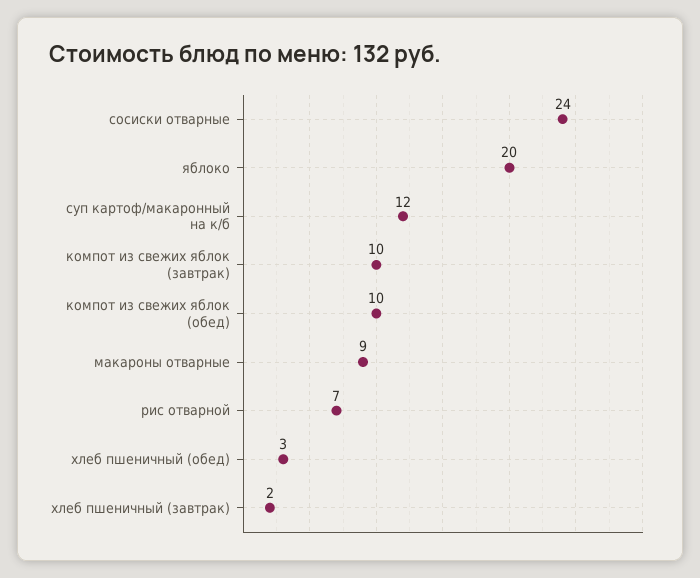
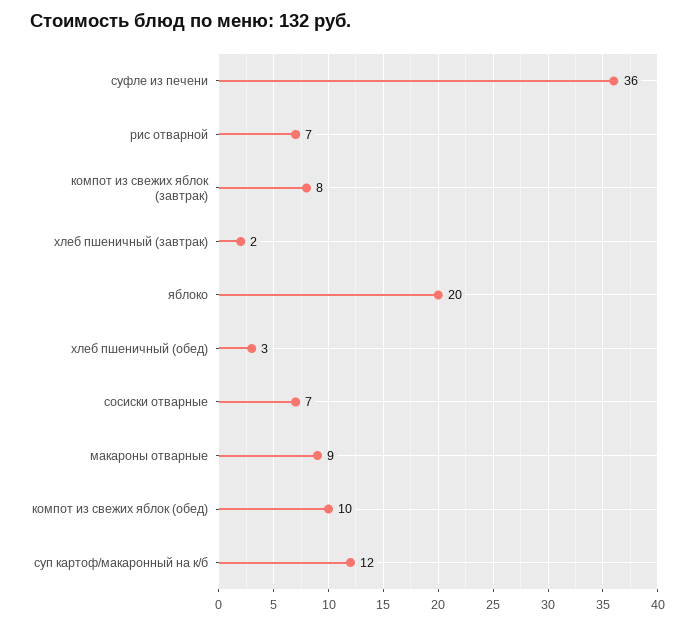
  {
-   "сосиски отварные": 24,
+   "сосиски отварные": 7,
    "яблоко": 20,
    "суп картоф/макаронный на к/б": 12,
-   "компот из свежих яблок (завтрак)": 10,
+   "компот из свежих яблок (завтрак)": 8,
    "компот из свежих яблок (обед)": 10,
    "макароны отварные": 9,
    "рис отварной": 7,
    "хлеб пшеничный (обед)": 3,
-   "хлеб пшеничный (завтрак)": 2
+   "хлеб пшеничный (завтрак)": 2,
+   "суфле из печени": 36
  }

